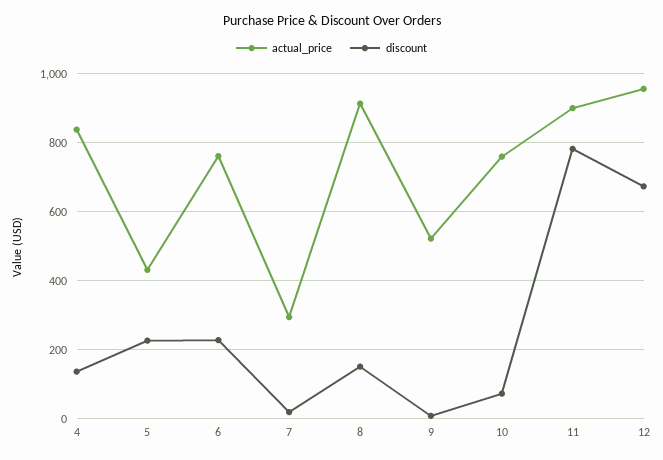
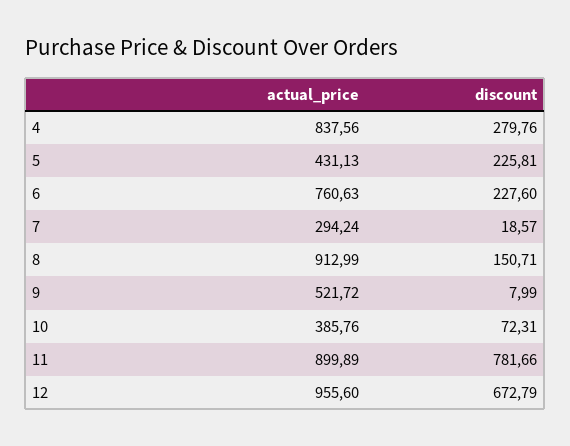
  {
    "actual_price": {
      "4": 837.56,
      "5": 431.13,
      "6": 760.63,
      "7": 294.24,
      "8": 912.99,
      "9": 521.72,
-     "10": 760,
+     "10": 385.76,
      "11": 899.89,
      "12": 955.6
    },
    "discount": {
-     "4": 140,
+     "4": 279.76,
      "5": 225.81,
      "6": 227.6,
      "7": 18.57,
      "8": 150.71,
      "9": 7.99,
      "10": 72.31,
      "11": 781.66,
      "12": 672.79
    }
  }

